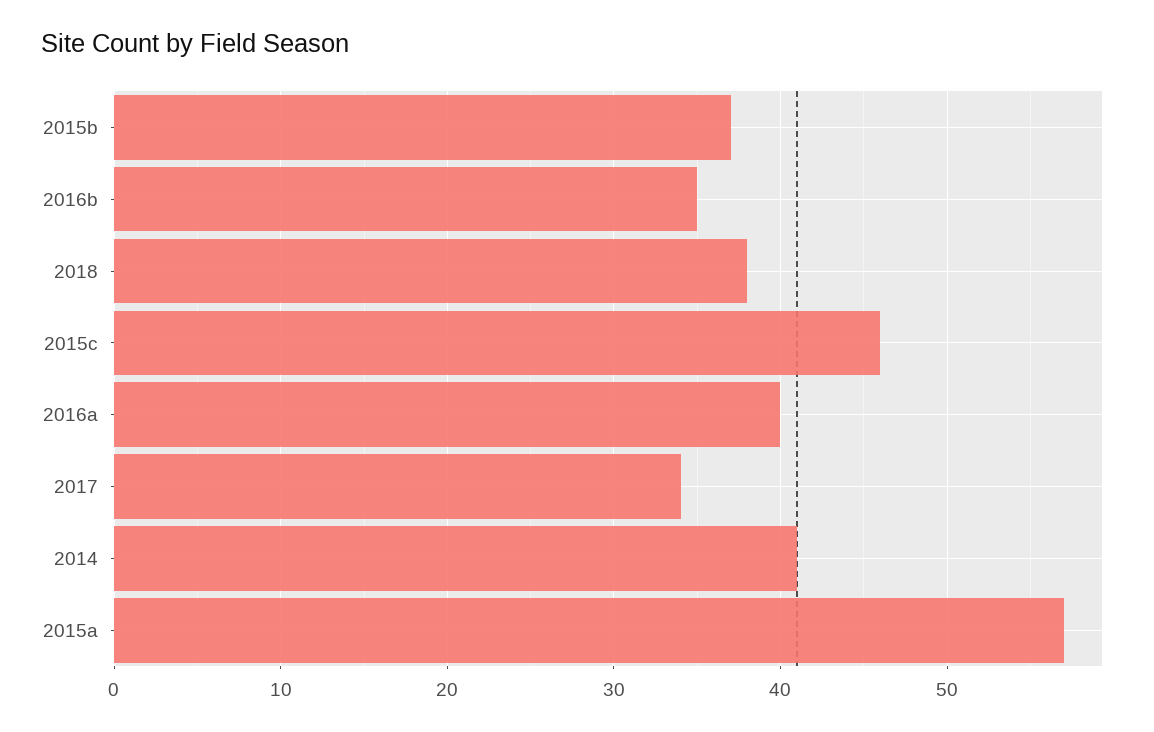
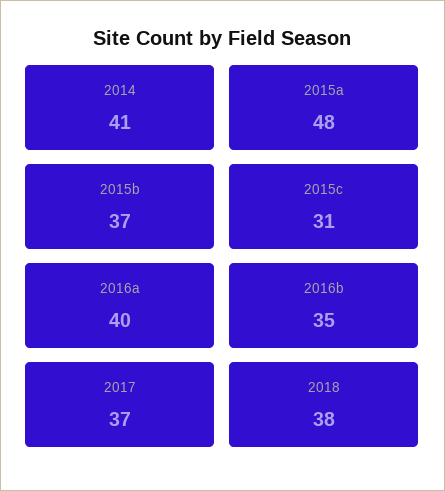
  {
    "2015b": 37,
    "2016b": 35,
    "2018": 38,
-   "2015c": 46,
+   "2015c": 31,
    "2016a": 40,
-   "2017": 34,
+   "2017": 37,
    "2014": 41,
-   "2015a": 57
+   "2015a": 48
  }

